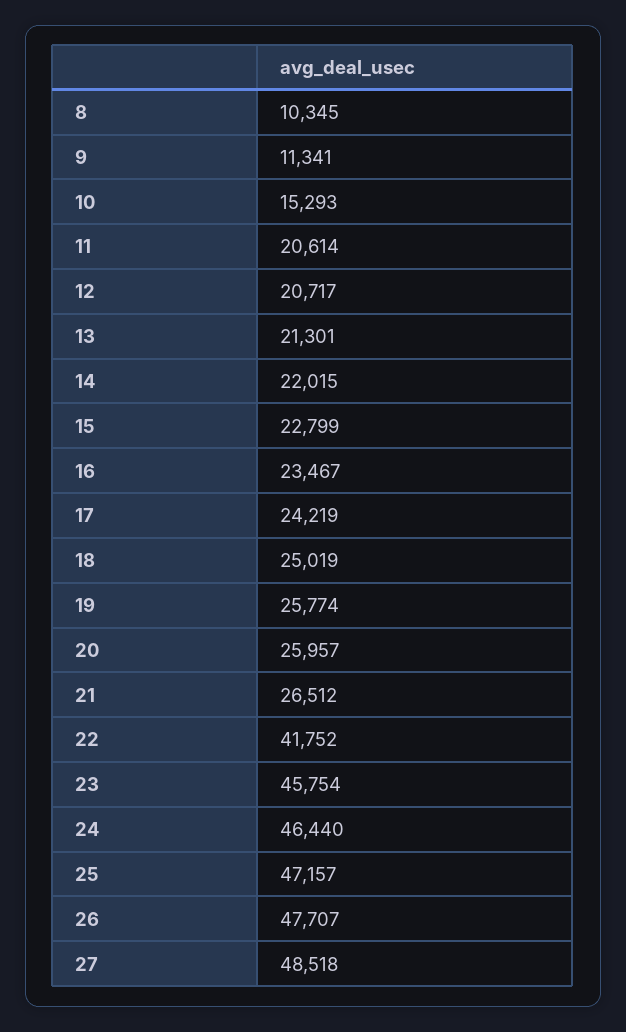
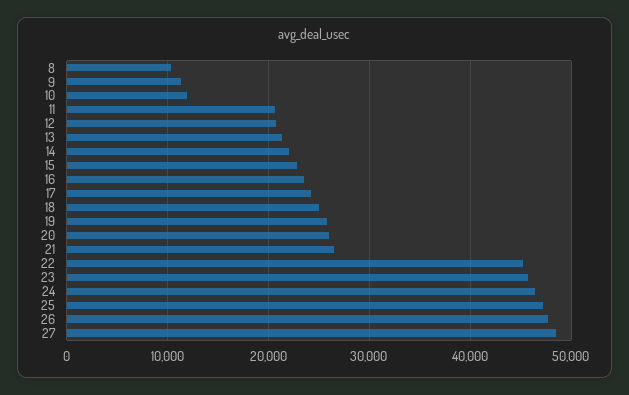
  {
    "8": 10345,
    "9": 11341,
-   "10": 15293,
+   "10": 12000,
    "11": 20614,
    "12": 20717,
    "13": 21301,
    "14": 22015,
    "15": 22799,
    "16": 23467,
    "17": 24219,
    "18": 25019,
    "19": 25774,
    "20": 25957,
    "21": 26512,
-   "22": 41752,
+   "22": 45000,
    "23": 45754,
    "24": 46440,
    "25": 47157,
    "26": 47707,
    "27": 48518
  }

